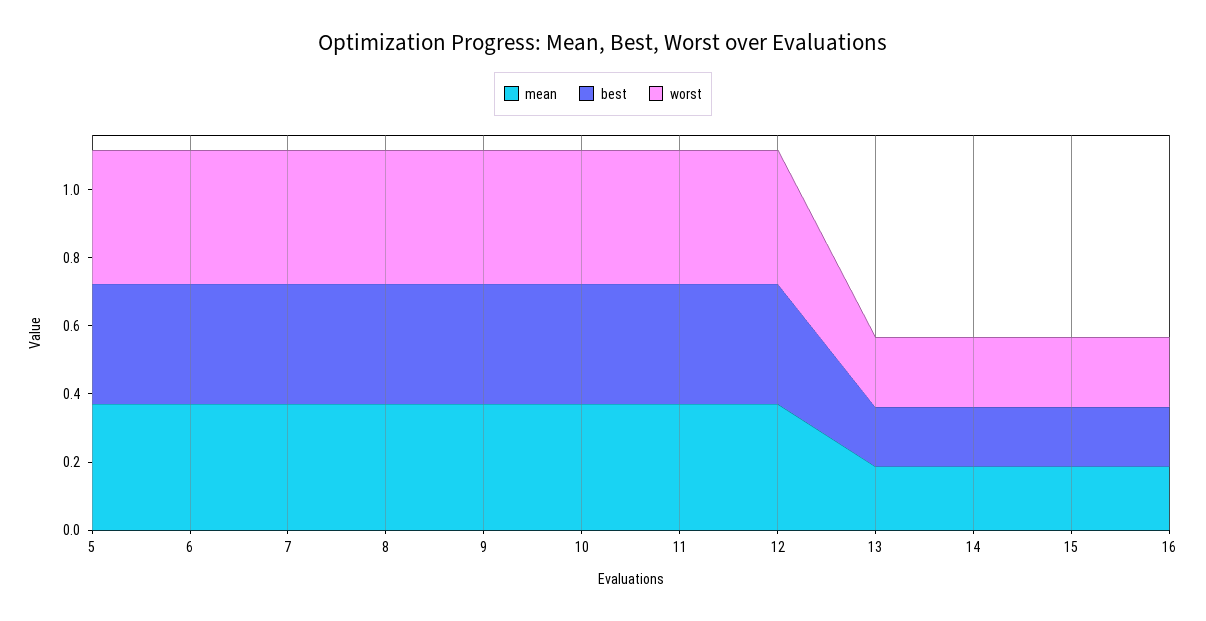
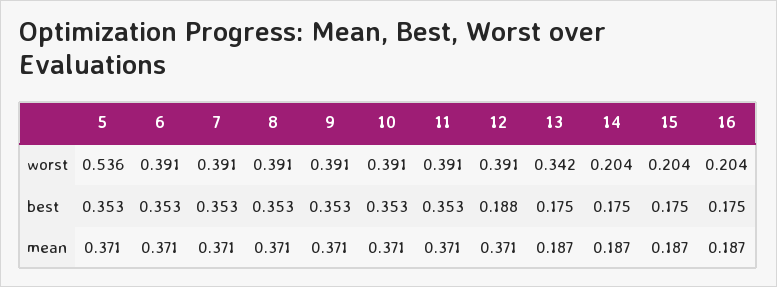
  {
    "mean": {
      "5": 0.371,
      "6": 0.371,
      "7": 0.371,
      "8": 0.371,
      "9": 0.371,
      "10": 0.371,
      "11": 0.371,
      "12": 0.371,
      "13": 0.187,
      "14": 0.187,
      "15": 0.187,
      "16": 0.187
    },
    "best": {
      "5": 0.353,
      "6": 0.353,
      "7": 0.353,
      "8": 0.353,
      "9": 0.353,
      "10": 0.353,
      "11": 0.353,
-     "12": 0.35,
+     "12": 0.188,
      "13": 0.175,
      "14": 0.175,
      "15": 0.175,
      "16": 0.175
    },
    "worst": {
-     "5": 0.4,
+     "5": 0.536,
      "6": 0.391,
      "7": 0.391,
      "8": 0.391,
      "9": 0.391,
      "10": 0.391,
      "11": 0.391,
      "12": 0.391,
-     "13": 0.2,
+     "13": 0.342,
      "14": 0.204,
      "15": 0.204,
      "16": 0.204
    }
  }

